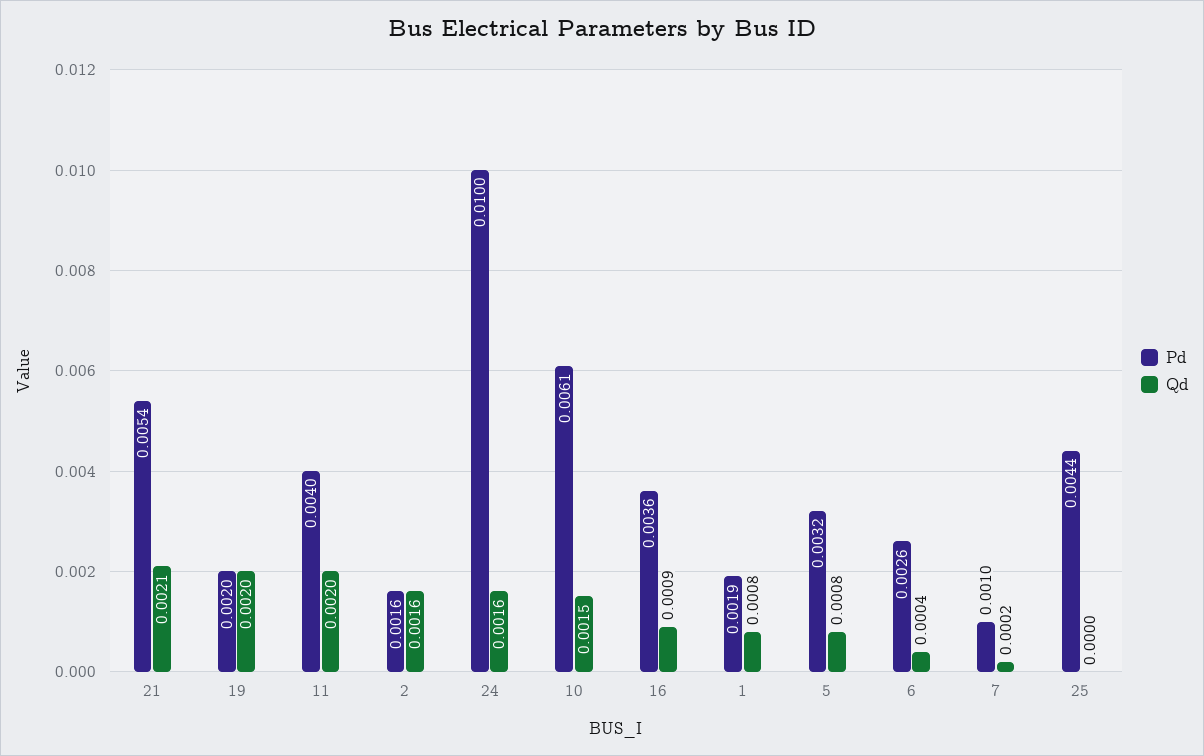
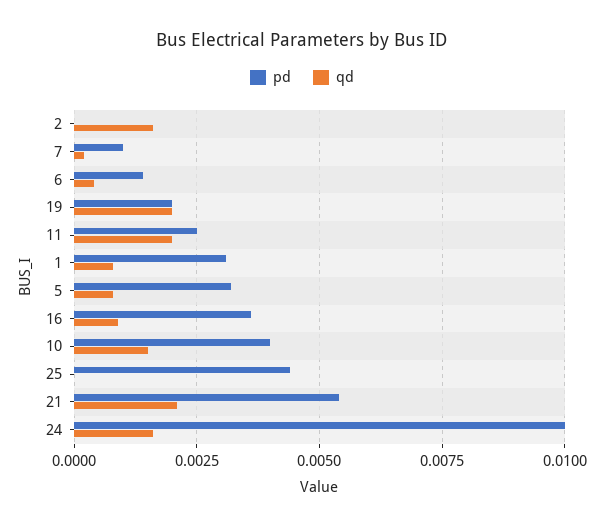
  {
    "Pd": {
      "21": 0.0054,
      "19": 0.002,
-     "11": 0.004,
+     "11": 0.0025,
-     "2": 0.0016,
+     "2": 0,
      "24": 0.01,
-     "10": 0.0061,
+     "10": 0.004,
      "16": 0.0036,
-     "1": 0.0019,
+     "1": 0.003,
      "5": 0.0032,
-     "6": 0.0026,
+     "6": 0.0015,
      "7": 0.001,
      "25": 0.0044
    },
    "Qd": {
      "21": 0.0021,
      "19": 0.002,
      "11": 0.002,
      "2": 0.0016,
      "24": 0.0016,
      "10": 0.0015,
      "16": 0.0009,
      "1": 0.0008,
      "5": 0.0008,
      "6": 0.0004,
      "7": 0.0002,
      "25": 0
    }
  }

